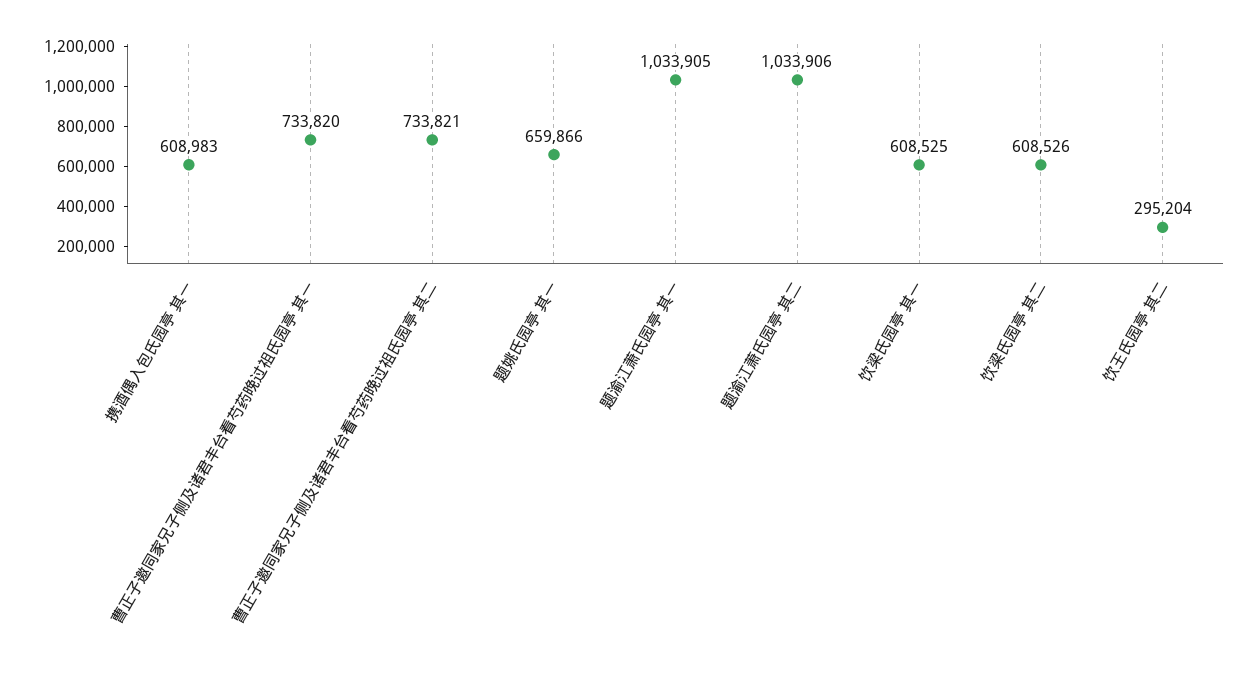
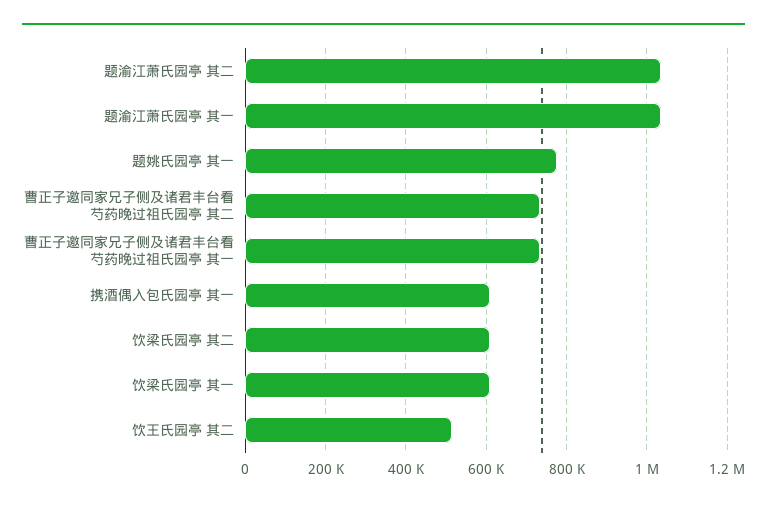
  {
    "携酒偶入包氏园亭 其一": 608983,
    "曹正子邀同家兄子侧及诸君丰台看芍药晚过祖氏园亭 其一": 733820,
    "曹正子邀同家兄子侧及诸君丰台看芍药晚过祖氏园亭 其二": 733821,
-   "题姚氏园亭 其一": 659866,
+   "题姚氏园亭 其一": 780000,
    "题渝江萧氏园亭 其一": 1033905,
    "题渝江萧氏园亭 其二": 1033906,
    "饮梁氏园亭 其一": 608525,
    "饮梁氏园亭 其二": 608526,
-   "饮王氏园亭 其二": 295204
+   "饮王氏园亭 其二": 520000
  }

